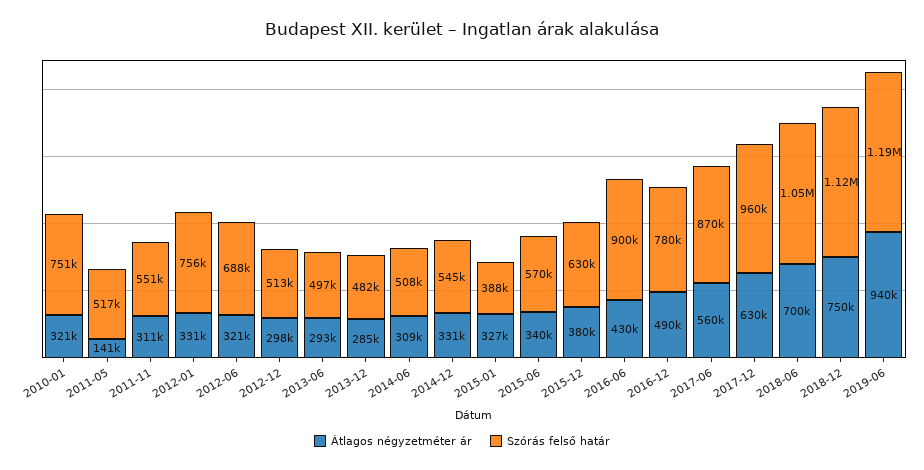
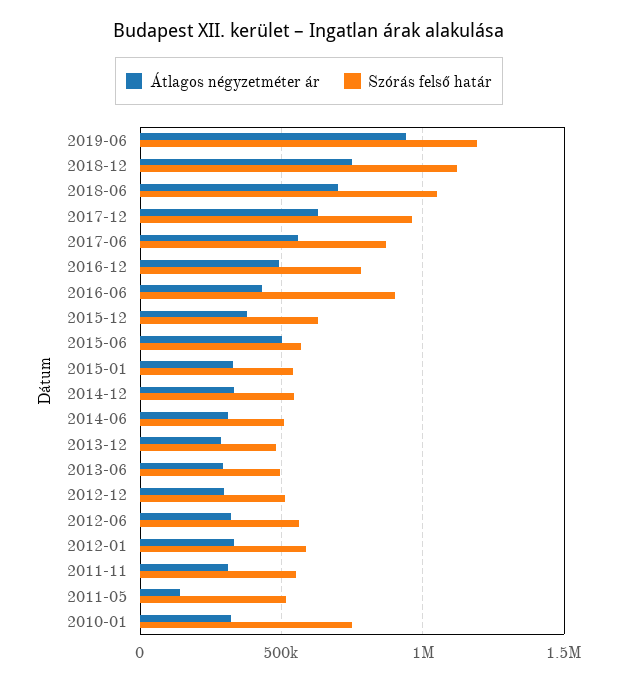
  {
    "Átlagos négyzetméter ár": {
      "2010-01": 321000,
      "2011-05": 141000,
      "2011-11": 311000,
      "2012-01": 331000,
      "2012-06": 321000,
      "2012-12": 298000,
      "2013-06": 293000,
      "2013-12": 285000,
      "2014-06": 309000,
      "2014-12": 331000,
      "2015-01": 327000,
-     "2015-06": 340000,
+     "2015-06": 500000,
      "2015-12": 380000,
      "2016-06": 430000,
      "2016-12": 490000,
      "2017-06": 560000,
      "2017-12": 630000,
      "2018-06": 700000,
      "2018-12": 750000,
      "2019-06": 940000
    },
    "Szórás felső határ": {
      "2010-01": 751000,
      "2011-05": 517000,
      "2011-11": 551000,
-     "2012-01": 756000,
+     "2012-01": 600000,
-     "2012-06": 688000,
+     "2012-06": 550000,
      "2012-12": 513000,
      "2013-06": 497000,
      "2013-12": 482000,
      "2014-06": 508000,
      "2014-12": 545000,
-     "2015-01": 388000,
+     "2015-01": 550000,
      "2015-06": 570000,
      "2015-12": 630000,
      "2016-06": 900000,
      "2016-12": 780000,
      "2017-06": 870000,
      "2017-12": 960000,
      "2018-06": 1050000,
      "2018-12": 1120000,
      "2019-06": 1190000
    }
  }

